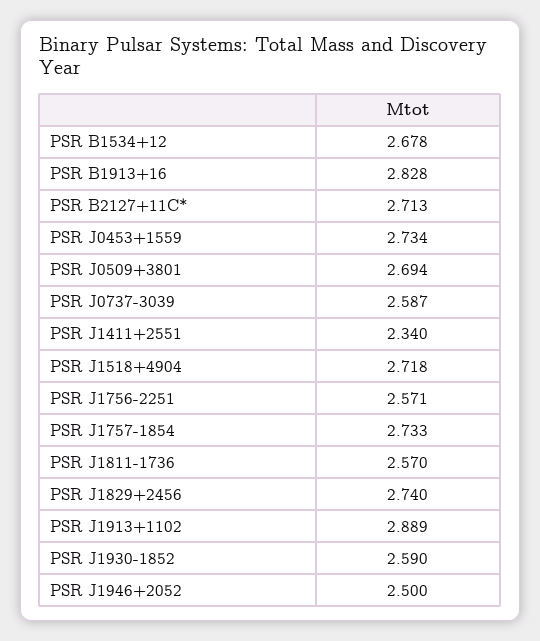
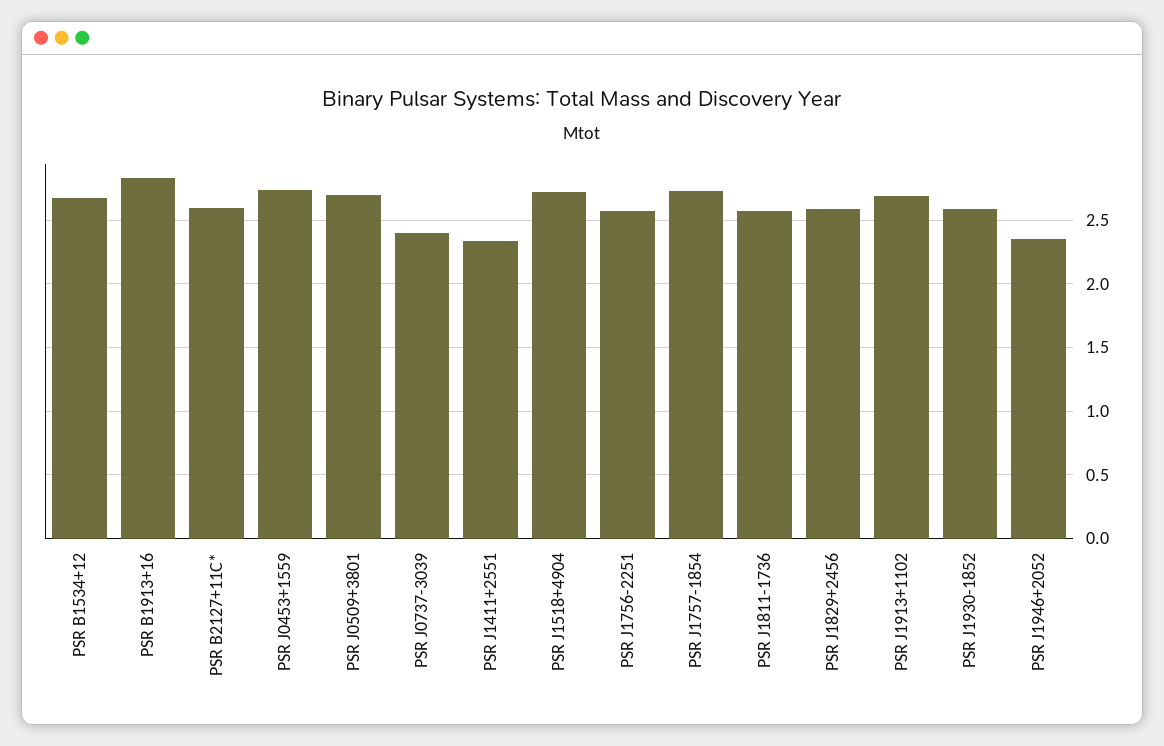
  {
    "PSR B1534+12": 2.678,
    "PSR B1913+16": 2.828,
-   "PSR B2127+11C*": 2.713,
+   "PSR B2127+11C*": 2.6,
    "PSR J0453+1559": 2.734,
    "PSR J0509+3801": 2.694,
-   "PSR J0737-3039": 2.587,
+   "PSR J0737-3039": 2.4,
    "PSR J1411+2551": 2.34,
    "PSR J1518+4904": 2.718,
    "PSR J1756-2251": 2.571,
    "PSR J1757-1854": 2.733,
    "PSR J1811-1736": 2.57,
-   "PSR J1829+2456": 2.74,
+   "PSR J1829+2456": 2.6,
-   "PSR J1913+1102": 2.889,
+   "PSR J1913+1102": 2.7,
    "PSR J1930-1852": 2.59,
-   "PSR J1946+2052": 2.5
+   "PSR J1946+2052": 2.35
  }

